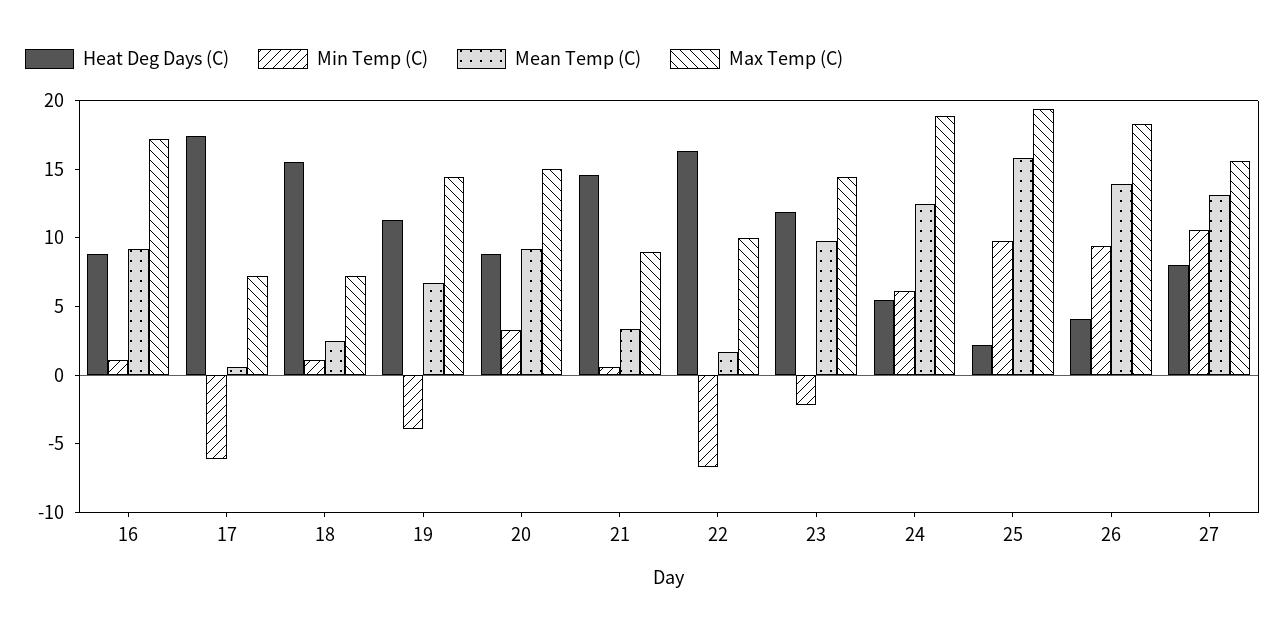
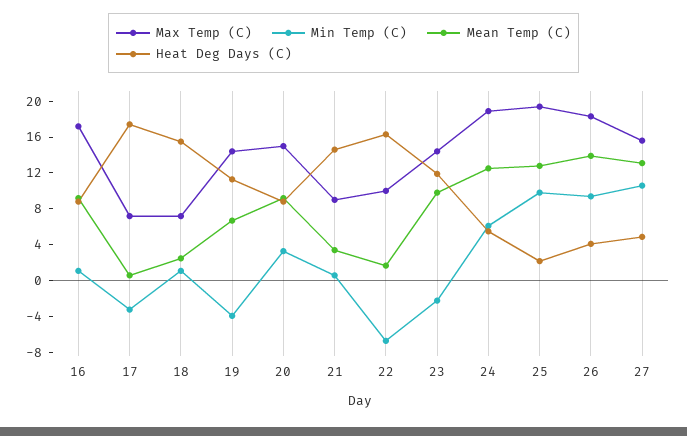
  {
    "Heat Deg Days (C)": {
      "16": 9,
      "17": 17,
      "18": 16,
      "19": 11,
      "20": 9,
      "21": 15,
      "22": 16,
      "23": 12,
      "24": 6,
      "25": 2,
      "26": 4,
-     "27": 8
+     "27": 5
    },
    "Min Temp (C)": {
      "16": 1,
-     "17": -6,
+     "17": -3,
      "18": 1,
      "19": -4,
      "20": 3,
      "21": 1,
      "22": -7,
      "23": -2,
      "24": 6,
      "25": 10,
      "26": 9,
      "27": 11
    },
    "Mean Temp (C)": {
      "16": 9,
      "17": 1,
      "18": 3,
      "19": 7,
      "20": 9,
      "21": 3,
      "22": 2,
      "23": 10,
      "24": 13,
-     "25": 16,
+     "25": 13,
      "26": 14,
      "27": 13
    },
    "Max Temp (C)": {
      "16": 17,
      "17": 7,
      "18": 7,
      "19": 14,
      "20": 15,
      "21": 9,
      "22": 10,
      "23": 14,
      "24": 19,
      "25": 19,
      "26": 18,
      "27": 16
    }
  }

